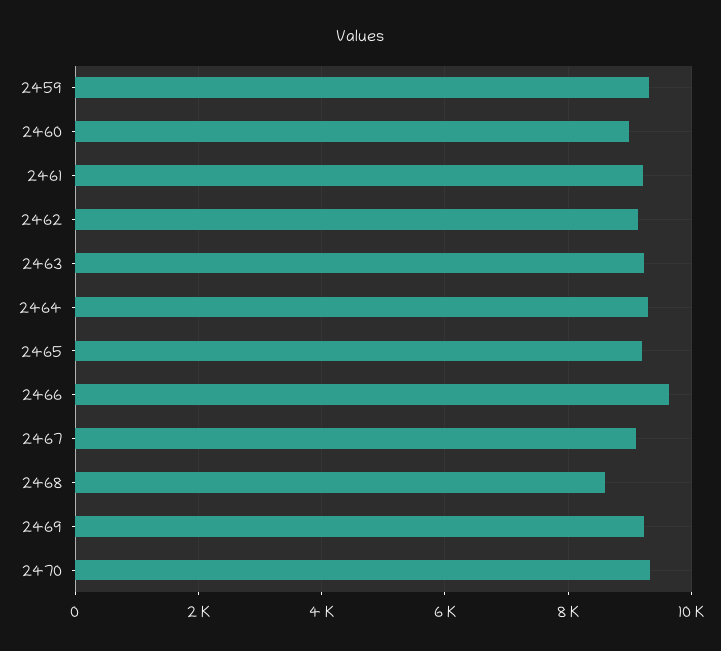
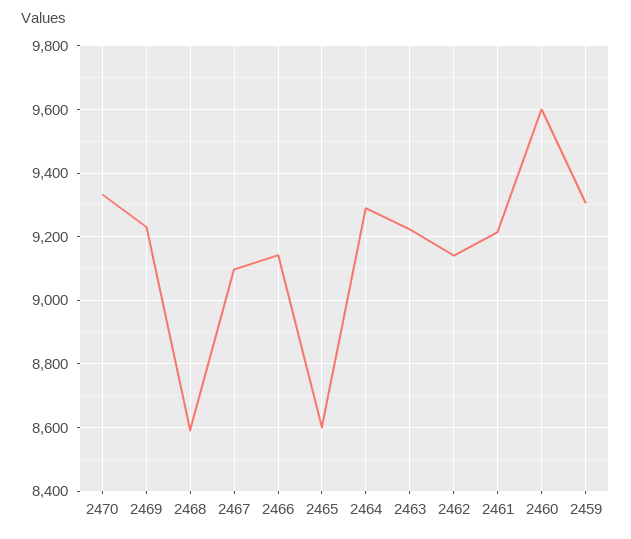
  {
    "2459": 9300,
-   "2460": 9000,
+   "2460": 9600,
    "2461": 9220,
    "2462": 9140,
    "2463": 9220,
    "2464": 9300,
-   "2465": 9200,
+   "2465": 8600,
-   "2466": 9600,
+   "2466": 9140,
    "2467": 9100,
    "2468": 8600,
    "2469": 9240,
    "2470": 9340
  }

